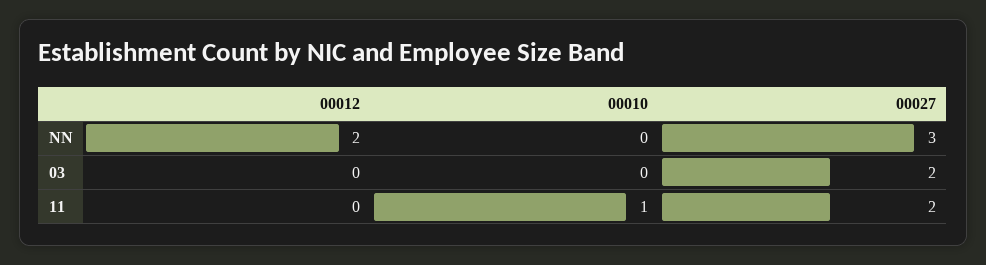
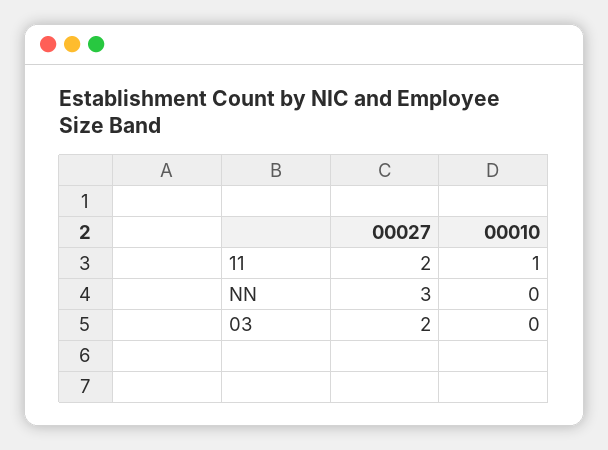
  {
-   "00012": {
-     "NN": 2,
-     "03": 0,
-     "11": 0
-   },
    "00010": {
      "NN": 0,
      "03": 0,
      "11": 1
    },
    "00027": {
      "NN": 3,
      "03": 2,
      "11": 2
    }
  }

